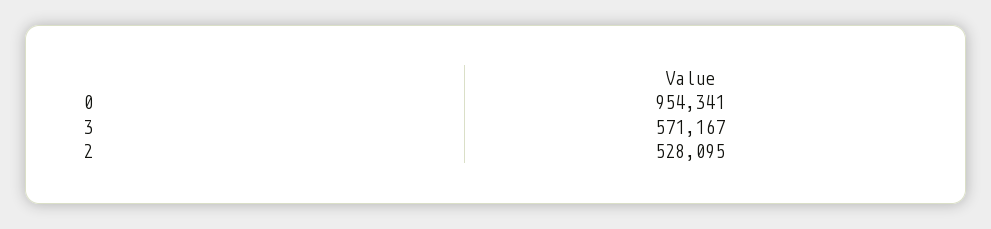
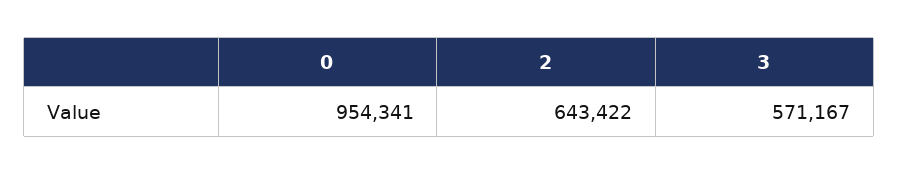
  {
    "0": 954341,
    "3": 571167,
-   "2": 528095
+   "2": 643422
  }

